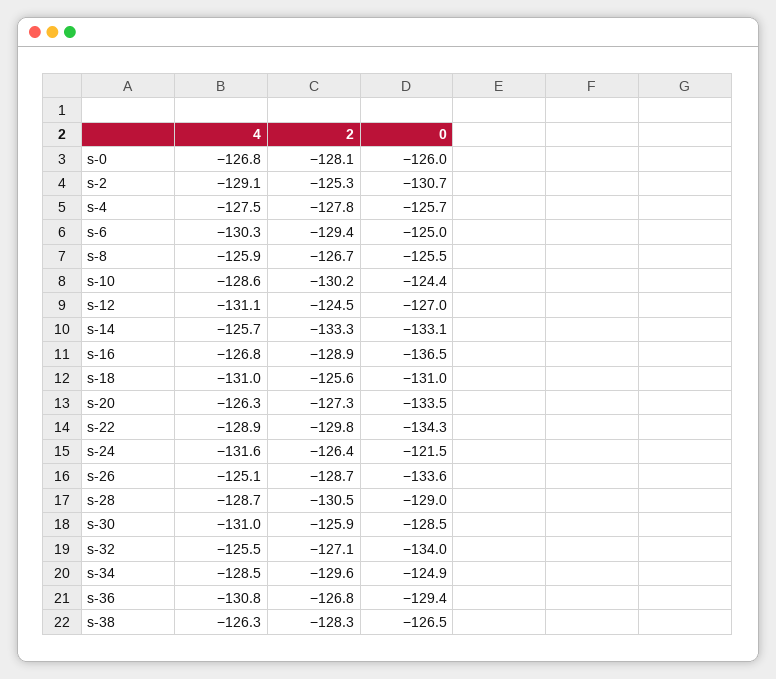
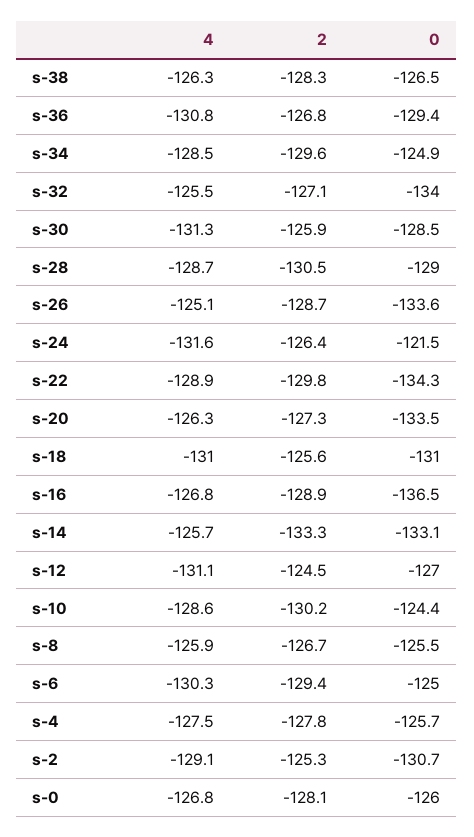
  {
    "4": {
      "s-0": -126.8,
      "s-2": -129.1,
      "s-4": -127.5,
      "s-6": -130.3,
      "s-8": -125.9,
      "s-10": -128.6,
      "s-12": -131.1,
      "s-14": -125.7,
      "s-16": -126.8,
      "s-18": -131,
      "s-20": -126.3,
      "s-22": -128.9,
      "s-24": -131.6,
      "s-26": -125.1,
      "s-28": -128.7,
-     "s-30": -131,
+     "s-30": -131.3,
      "s-32": -125.5,
      "s-34": -128.5,
      "s-36": -130.8,
      "s-38": -126.3
    },
    "2": {
      "s-0": -128.1,
      "s-2": -125.3,
      "s-4": -127.8,
      "s-6": -129.4,
      "s-8": -126.7,
      "s-10": -130.2,
      "s-12": -124.5,
      "s-14": -133.3,
      "s-16": -128.9,
      "s-18": -125.6,
      "s-20": -127.3,
      "s-22": -129.8,
      "s-24": -126.4,
      "s-26": -128.7,
      "s-28": -130.5,
      "s-30": -125.9,
      "s-32": -127.1,
      "s-34": -129.6,
      "s-36": -126.8,
      "s-38": -128.3
    },
    "0": {
      "s-0": -126,
      "s-2": -130.7,
      "s-4": -125.7,
      "s-6": -125,
      "s-8": -125.5,
      "s-10": -124.4,
      "s-12": -127,
      "s-14": -133.1,
      "s-16": -136.5,
      "s-18": -131,
      "s-20": -133.5,
      "s-22": -134.3,
      "s-24": -121.5,
      "s-26": -133.6,
      "s-28": -129,
      "s-30": -128.5,
      "s-32": -134,
      "s-34": -124.9,
      "s-36": -129.4,
      "s-38": -126.5
    }
  }

